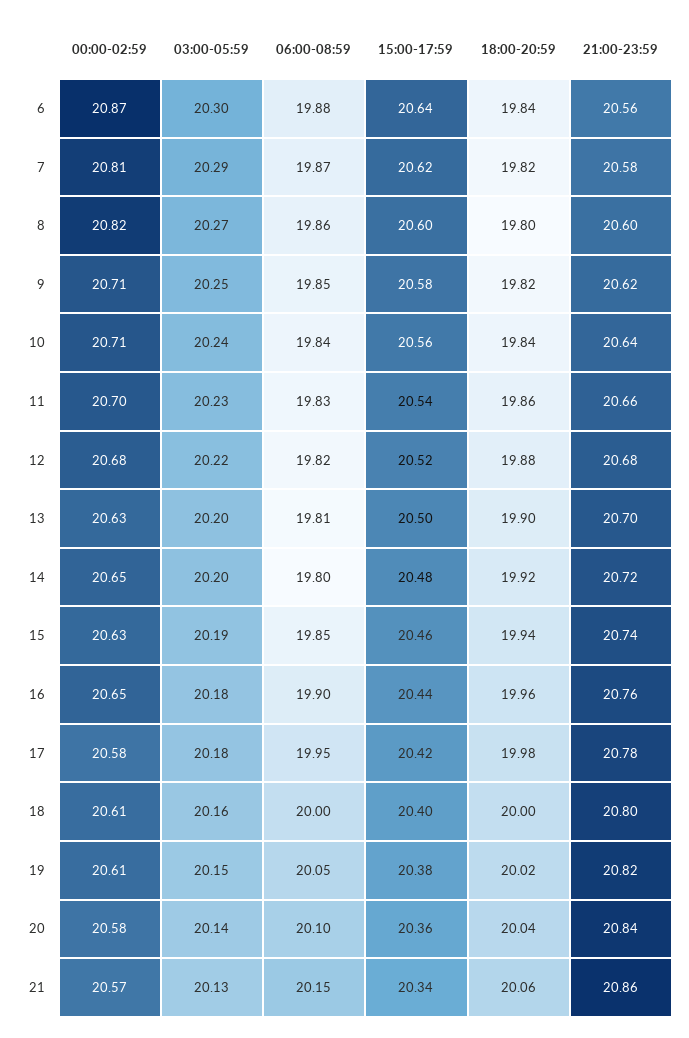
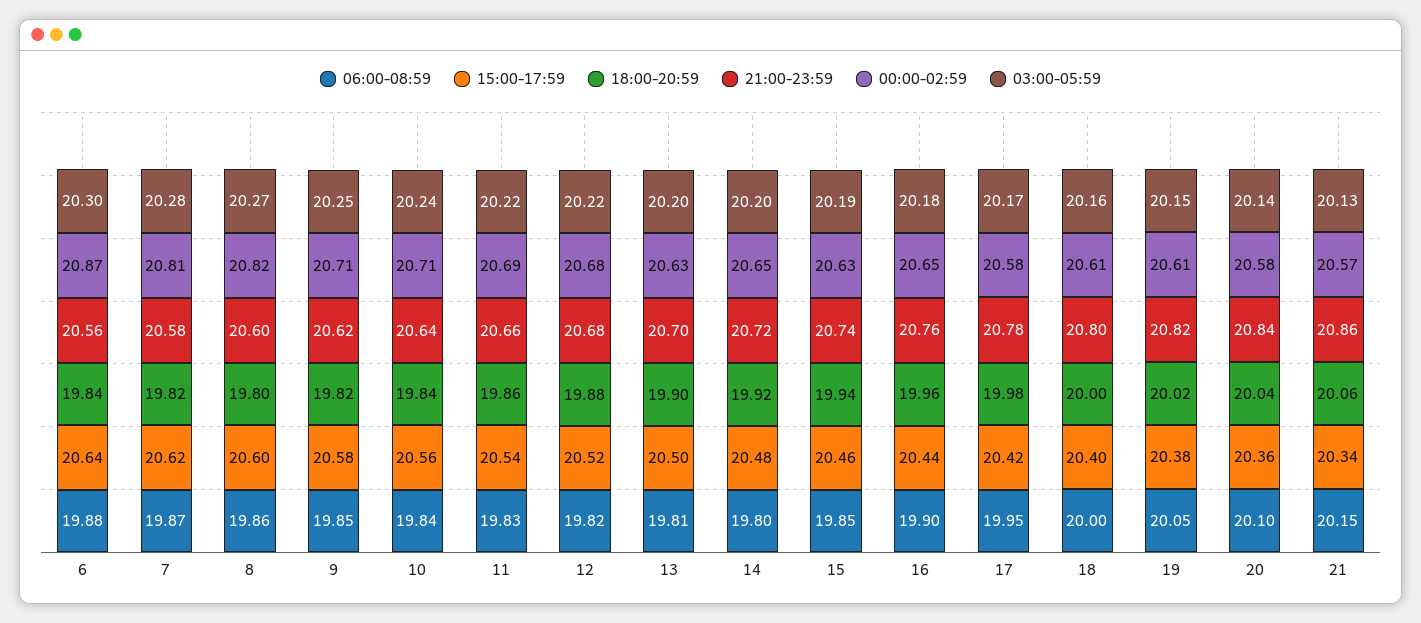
  {
    "00:00-02:59": {
      "6": 20.87,
      "7": 20.81,
      "8": 20.82,
      "9": 20.71,
      "10": 20.71,
-     "11": 20.7,
+     "11": 20.69,
      "12": 20.68,
      "13": 20.63,
      "14": 20.65,
      "15": 20.63,
      "16": 20.65,
      "17": 20.58,
      "18": 20.61,
      "19": 20.61,
      "20": 20.58,
      "21": 20.57
    },
    "03:00-05:59": {
      "6": 20.3,
-     "7": 20.29,
+     "7": 20.28,
      "8": 20.27,
      "9": 20.25,
      "10": 20.24,
-     "11": 20.23,
+     "11": 20.22,
      "12": 20.22,
      "13": 20.2,
      "14": 20.2,
      "15": 20.19,
      "16": 20.18,
-     "17": 20.18,
+     "17": 20.17,
      "18": 20.16,
      "19": 20.15,
      "20": 20.14,
      "21": 20.13
    },
    "06:00-08:59": {
      "6": 19.88,
      "7": 19.87,
      "8": 19.86,
      "9": 19.85,
      "10": 19.84,
      "11": 19.83,
      "12": 19.82,
      "13": 19.81,
      "14": 19.8,
      "15": 19.85,
      "16": 19.9,
      "17": 19.95,
      "18": 20,
      "19": 20.05,
      "20": 20.1,
      "21": 20.15
    },
    "15:00-17:59": {
      "6": 20.64,
      "7": 20.62,
      "8": 20.6,
      "9": 20.58,
      "10": 20.56,
      "11": 20.54,
      "12": 20.52,
      "13": 20.5,
      "14": 20.48,
      "15": 20.46,
      "16": 20.44,
      "17": 20.42,
      "18": 20.4,
      "19": 20.38,
      "20": 20.36,
      "21": 20.34
    },
    "18:00-20:59": {
      "6": 19.84,
      "7": 19.82,
      "8": 19.8,
      "9": 19.82,
      "10": 19.84,
      "11": 19.86,
      "12": 19.88,
      "13": 19.9,
      "14": 19.92,
      "15": 19.94,
      "16": 19.96,
      "17": 19.98,
      "18": 20,
      "19": 20.02,
      "20": 20.04,
      "21": 20.06
    },
    "21:00-23:59": {
      "6": 20.56,
      "7": 20.58,
      "8": 20.6,
      "9": 20.62,
      "10": 20.64,
      "11": 20.66,
      "12": 20.68,
      "13": 20.7,
      "14": 20.72,
      "15": 20.74,
      "16": 20.76,
      "17": 20.78,
      "18": 20.8,
      "19": 20.82,
      "20": 20.84,
      "21": 20.86
    }
  }

